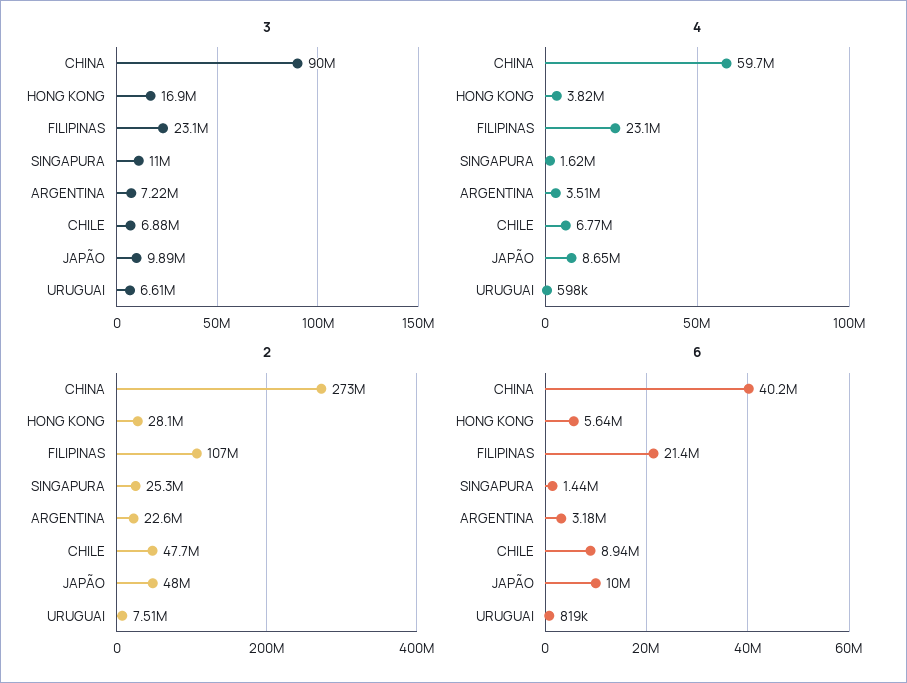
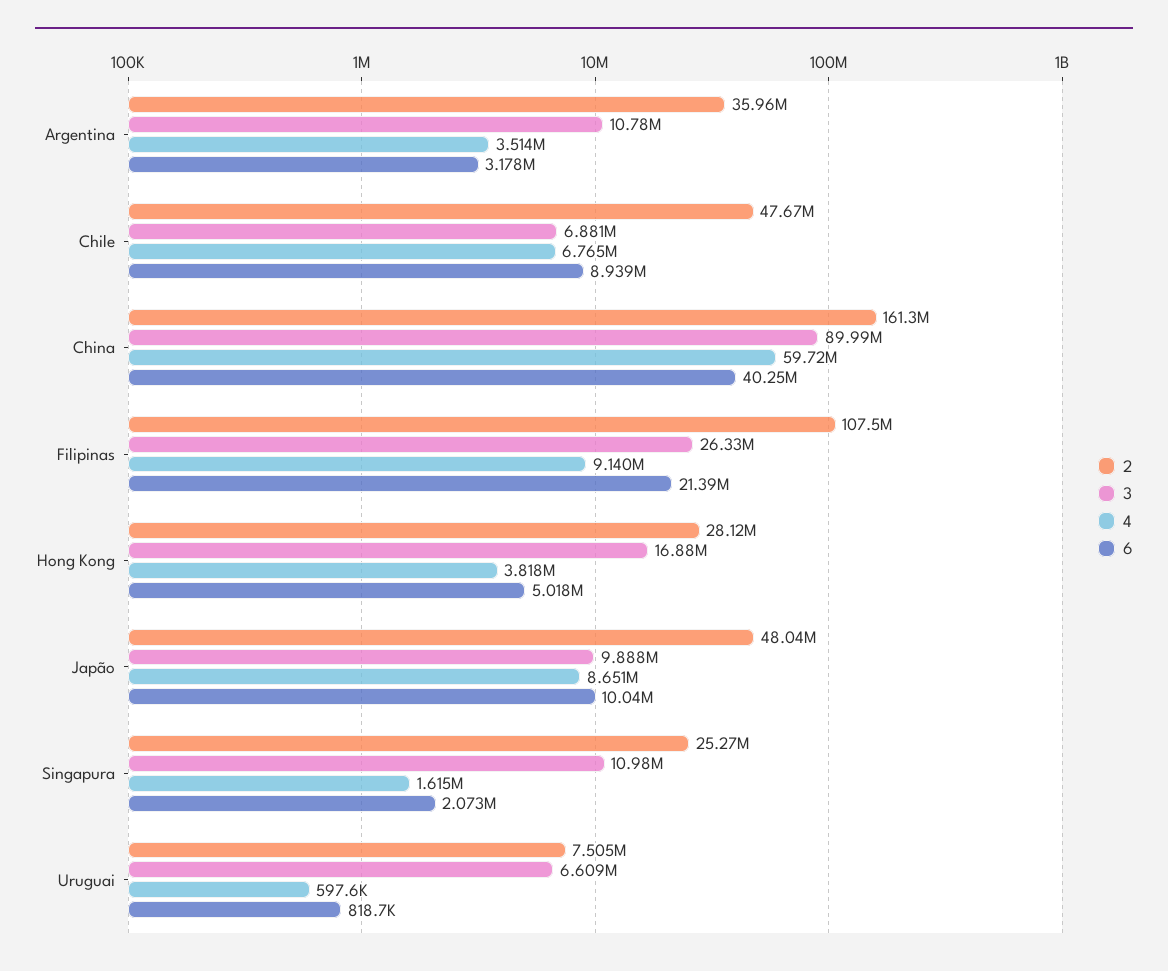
  {
    "3": {
      "CHINA": 89990000,
      "HONG KONG": 16880000,
-     "FILIPINAS": 23100000,
+     "FILIPINAS": 26330000,
      "SINGAPURA": 10980000,
-     "ARGENTINA": 7220000,
+     "ARGENTINA": 10780000,
      "CHILE": 6881000,
      "JAPÃO": 9888000,
      "URUGUAI": 6609000
    },
    "4": {
      "CHINA": 59720000,
      "HONG KONG": 3818000,
-     "FILIPINAS": 23100000,
+     "FILIPINAS": 9140000,
      "SINGAPURA": 1615000,
      "ARGENTINA": 3514000,
      "CHILE": 6765000,
      "JAPÃO": 8651000,
      "URUGUAI": 597600
    },
    "2": {
-     "CHINA": 273000000,
+     "CHINA": 161300000,
      "HONG KONG": 28120000,
      "FILIPINAS": 107500000,
      "SINGAPURA": 25270000,
-     "ARGENTINA": 22600000,
+     "ARGENTINA": 35960000,
      "CHILE": 47670000,
      "JAPÃO": 48040000,
      "URUGUAI": 7505000
    },
    "6": {
      "CHINA": 40250000,
-     "HONG KONG": 5640000,
+     "HONG KONG": 5018000,
      "FILIPINAS": 21390000,
-     "SINGAPURA": 1440000,
+     "SINGAPURA": 2073000,
      "ARGENTINA": 3178000,
      "CHILE": 8939000,
      "JAPÃO": 10040000,
      "URUGUAI": 818700
    }
  }

